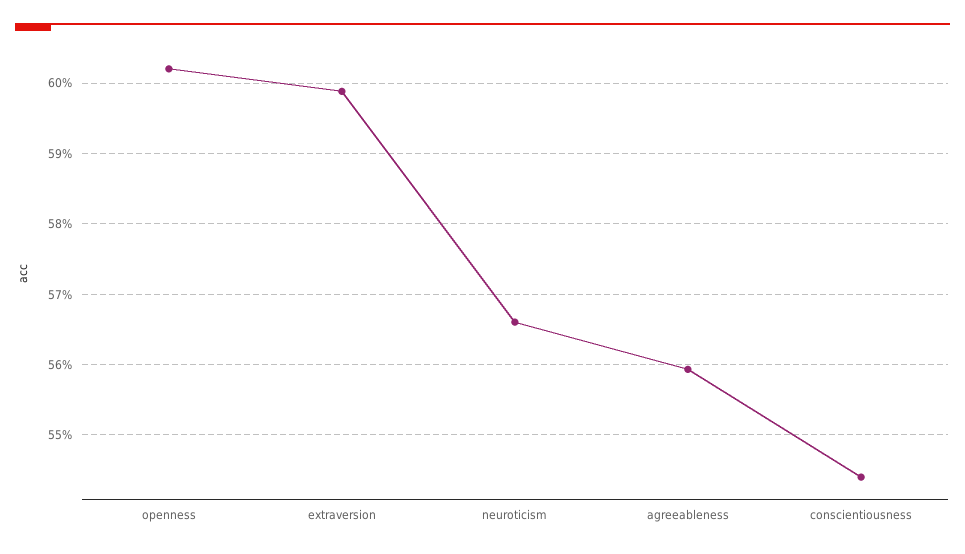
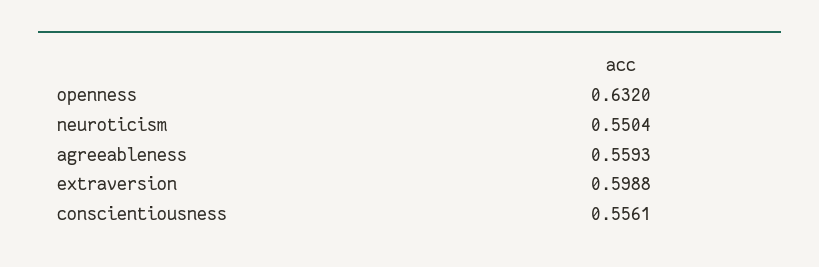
  {
-   "openness": 0.602,
+   "openness": 0.632,
    "extraversion": 0.5988,
-   "neuroticism": 0.566,
+   "neuroticism": 0.5504,
    "agreeableness": 0.5593,
-   "conscientiousness": 0.544
+   "conscientiousness": 0.5561
  }

